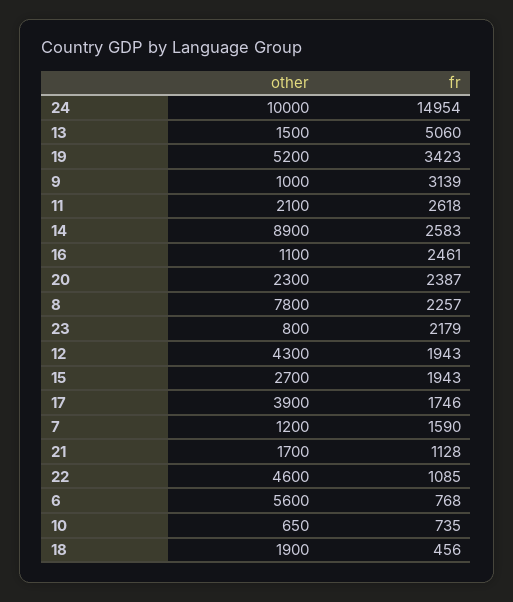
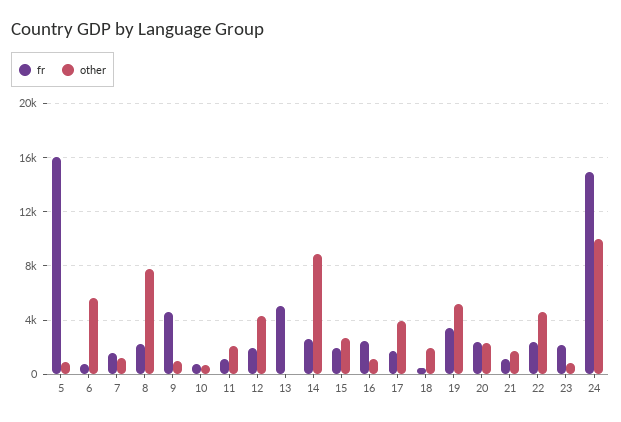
  {
    "other": {
      "24": 10000,
-     "13": 1500,
+     "13": 0,
      "19": 5200,
      "9": 1000,
      "11": 2100,
      "14": 8900,
      "16": 1100,
      "20": 2300,
      "8": 7800,
      "23": 800,
      "12": 4300,
      "15": 2700,
      "17": 3900,
      "7": 1200,
      "21": 1700,
      "22": 4600,
      "6": 5600,
      "10": 650,
-     "18": 1900
+     "18": 1900,
+     "5": 1000
    },
    "fr": {
      "24": 14954,
      "13": 5060,
      "19": 3423,
-     "9": 3139,
+     "9": 4500,
-     "11": 2618,
+     "11": 1000,
      "14": 2583,
      "16": 2461,
      "20": 2387,
      "8": 2257,
      "23": 2179,
      "12": 1943,
      "15": 1943,
      "17": 1746,
      "7": 1590,
      "21": 1128,
-     "22": 1085,
+     "22": 2500,
      "6": 768,
      "10": 735,
-     "18": 456
+     "18": 456,
+     "5": 16000
    }
  }

